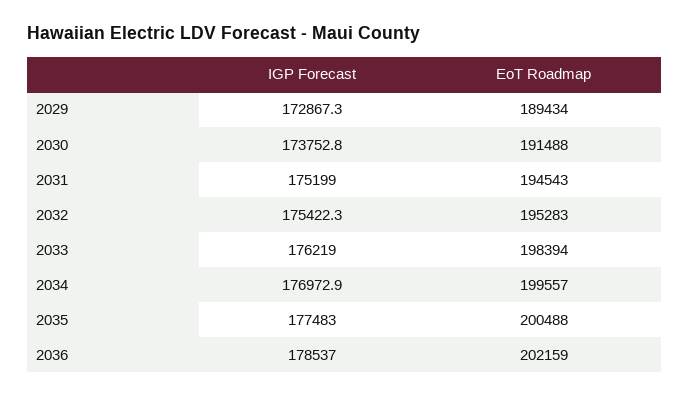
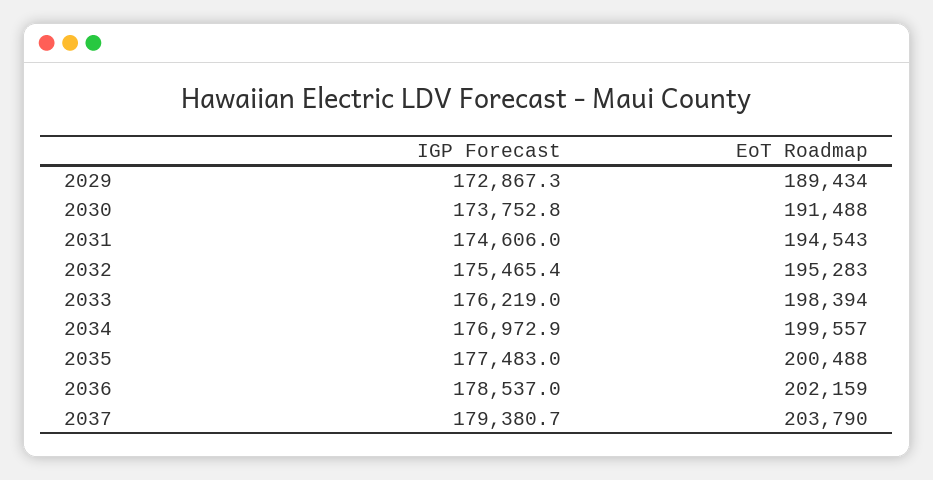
  {
    "IGP Forecast": {
      "2029": 172867.3,
      "2030": 173752.8,
-     "2031": 175199,
+     "2031": 174606,
-     "2032": 175422.3,
+     "2032": 175465.4,
      "2033": 176219,
      "2034": 176972.9,
      "2035": 177483,
-     "2036": 178537
+     "2036": 178537,
+     "2037": 179380.7
    },
    "EoT Roadmap": {
      "2029": 189434,
      "2030": 191488,
      "2031": 194543,
      "2032": 195283,
      "2033": 198394,
      "2034": 199557,
      "2035": 200488,
-     "2036": 202159
+     "2036": 202159,
+     "2037": 203790
    }
  }

